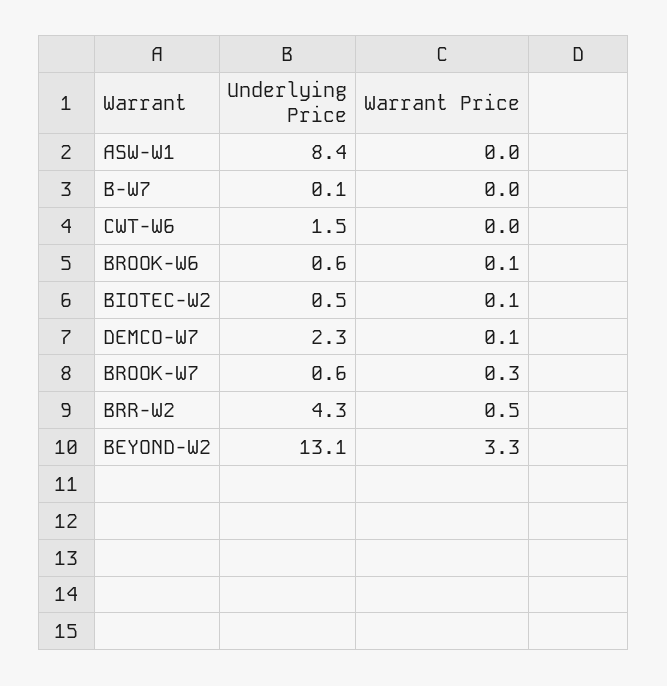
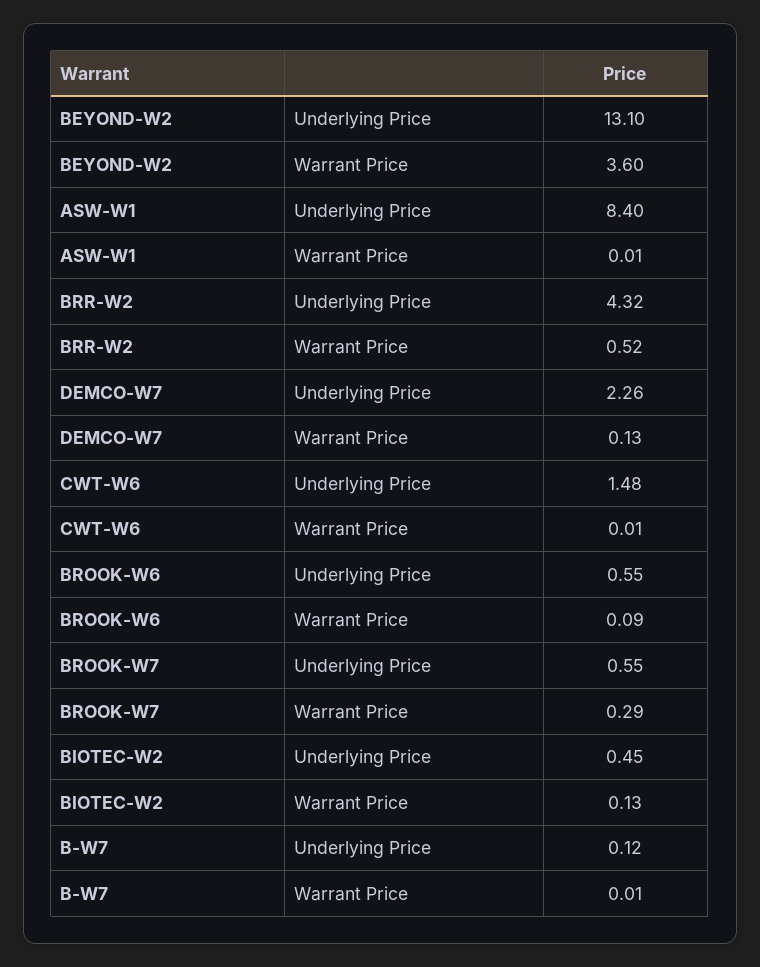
  {
    "Underlying Price": {
      "ASW-W1": 8.4,
      "B-W7": 0.12,
      "CWT-W6": 1.48,
      "BROOK-W6": 0.55,
      "BIOTEC-W2": 0.45,
      "DEMCO-W7": 2.26,
      "BROOK-W7": 0.55,
      "BRR-W2": 4.32,
      "BEYOND-W2": 13.1
    },
    "Warrant Price": {
      "ASW-W1": 0.01,
      "B-W7": 0.01,
      "CWT-W6": 0.01,
      "BROOK-W6": 0.09,
      "BIOTEC-W2": 0.13,
      "DEMCO-W7": 0.13,
      "BROOK-W7": 0.29,
      "BRR-W2": 0.52,
-     "BEYOND-W2": 3.3
+     "BEYOND-W2": 3.6
    }
  }

